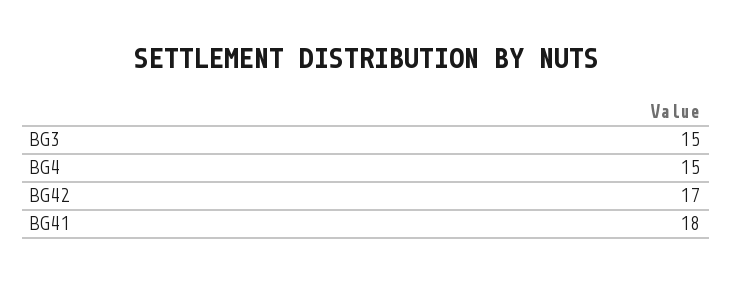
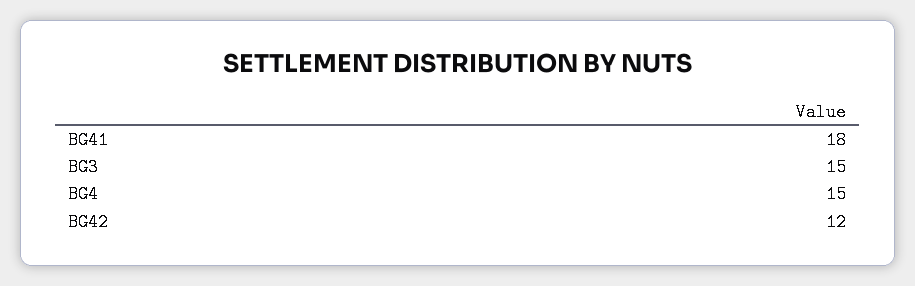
  {
    "BG3": 15,
    "BG4": 15,
-   "BG42": 17,
+   "BG42": 12,
    "BG41": 18
  }

